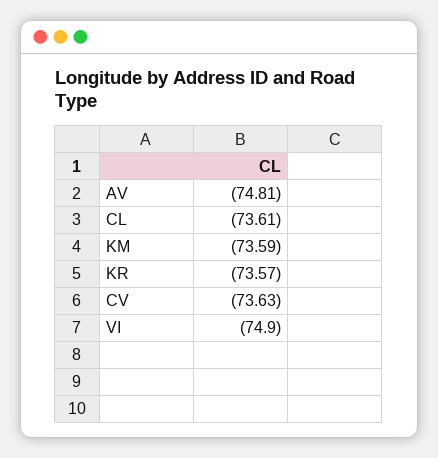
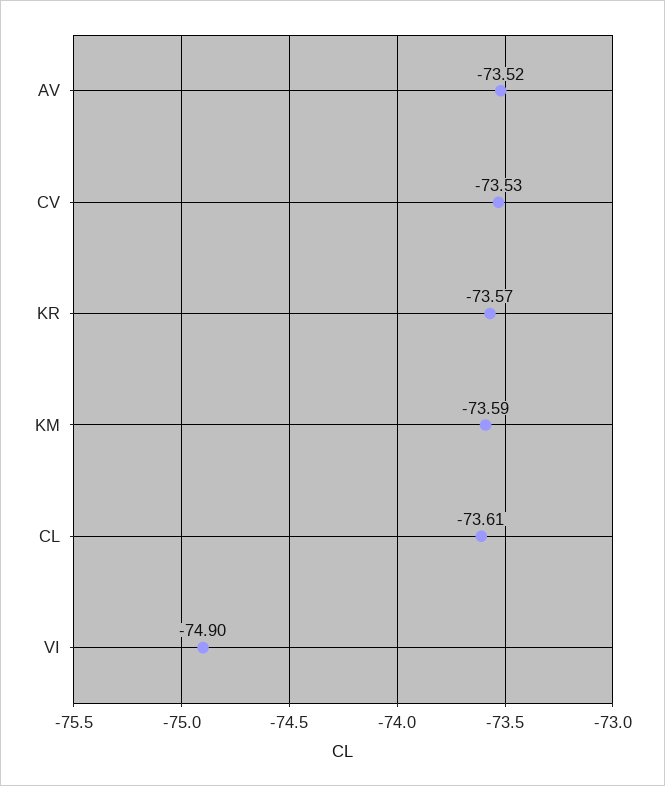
  {
-   "AV": -74.81,
+   "AV": -73.52,
    "CL": -73.61,
    "KM": -73.59,
    "KR": -73.57,
-   "CV": -73.63,
+   "CV": -73.53,
    "VI": -74.9
  }

